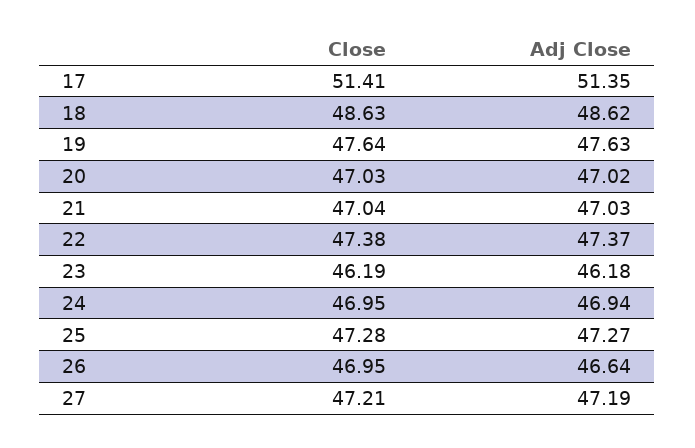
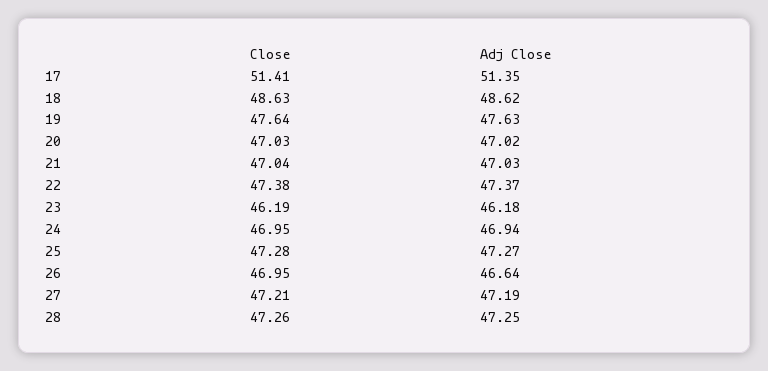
  {
    "Close": {
      "17": 51.41,
      "18": 48.63,
      "19": 47.64,
      "20": 47.03,
      "21": 47.04,
      "22": 47.38,
      "23": 46.19,
      "24": 46.95,
      "25": 47.28,
      "26": 46.95,
-     "27": 47.21
+     "27": 47.21,
+     "28": 47.26
    },
    "Adj Close": {
      "17": 51.35,
      "18": 48.62,
      "19": 47.63,
      "20": 47.02,
      "21": 47.03,
      "22": 47.37,
      "23": 46.18,
      "24": 46.94,
      "25": 47.27,
      "26": 46.64,
-     "27": 47.19
+     "27": 47.19,
+     "28": 47.25
    }
  }

